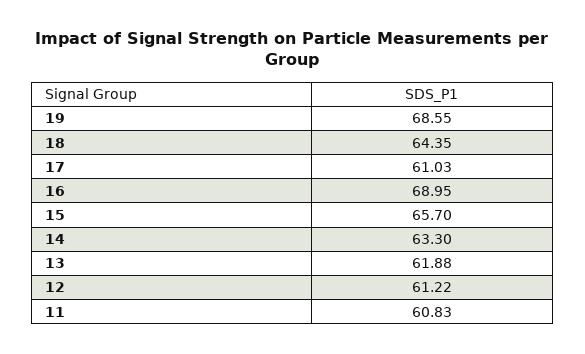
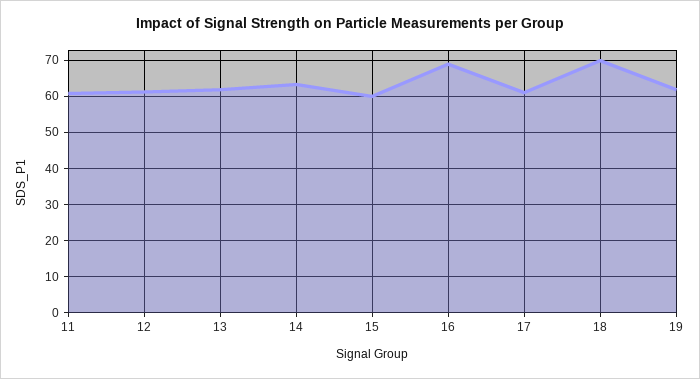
  {
-   "19": 68.55,
+   "19": 62,
-   "18": 64.35,
+   "18": 70,
    "17": 61.03,
    "16": 68.95,
-   "15": 65.7,
+   "15": 60,
    "14": 63.3,
    "13": 61.88,
    "12": 61.22,
    "11": 60.83
  }

